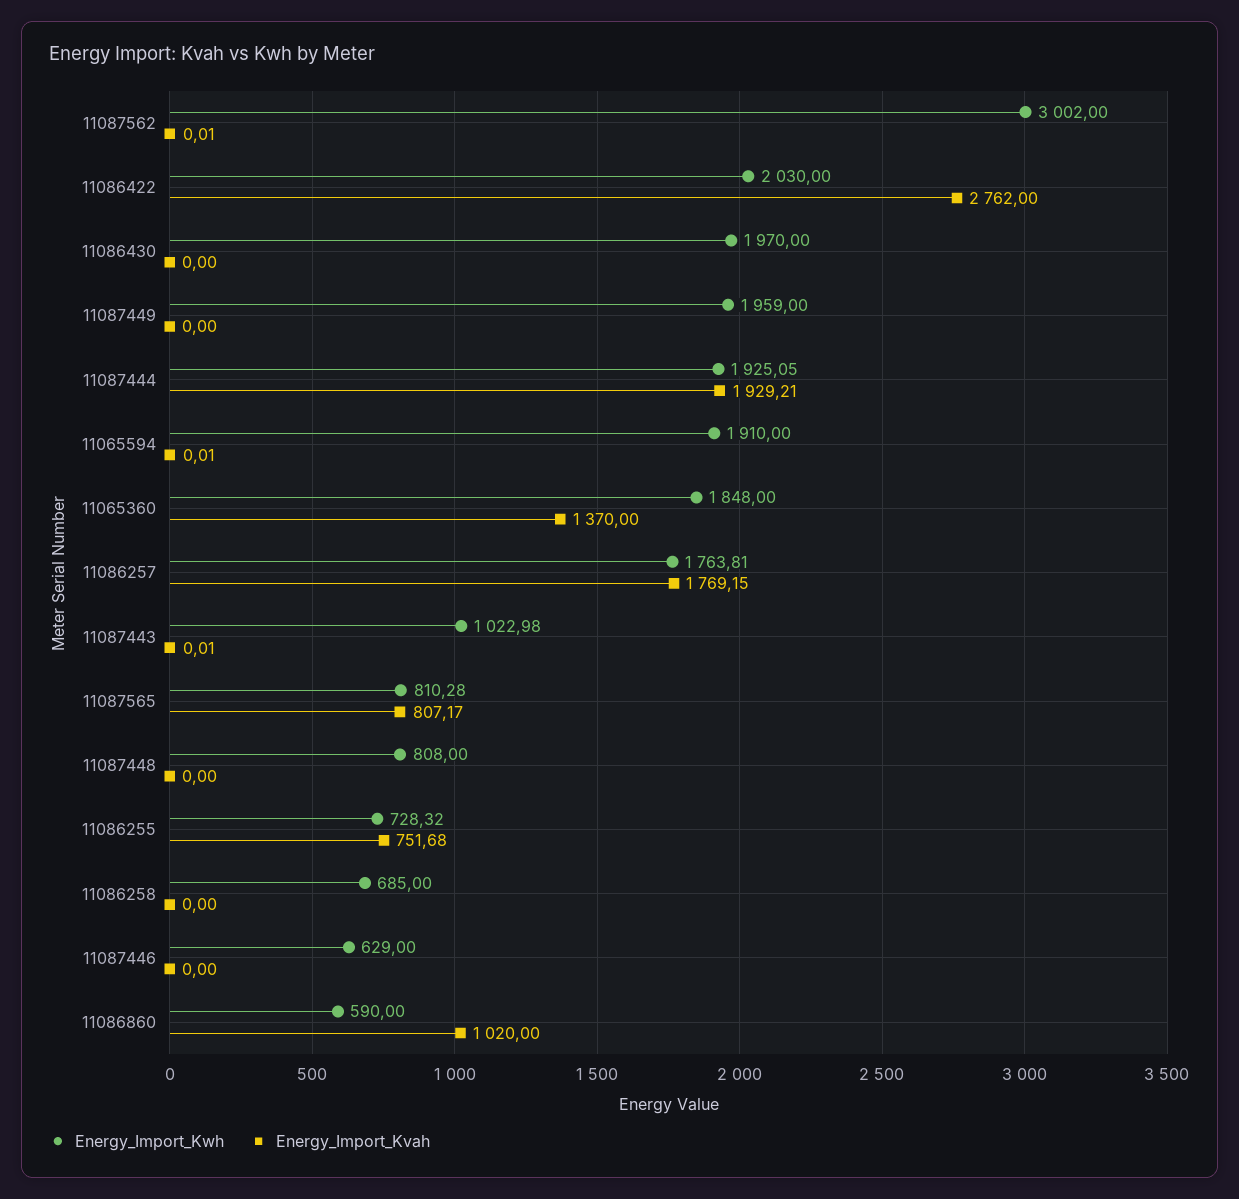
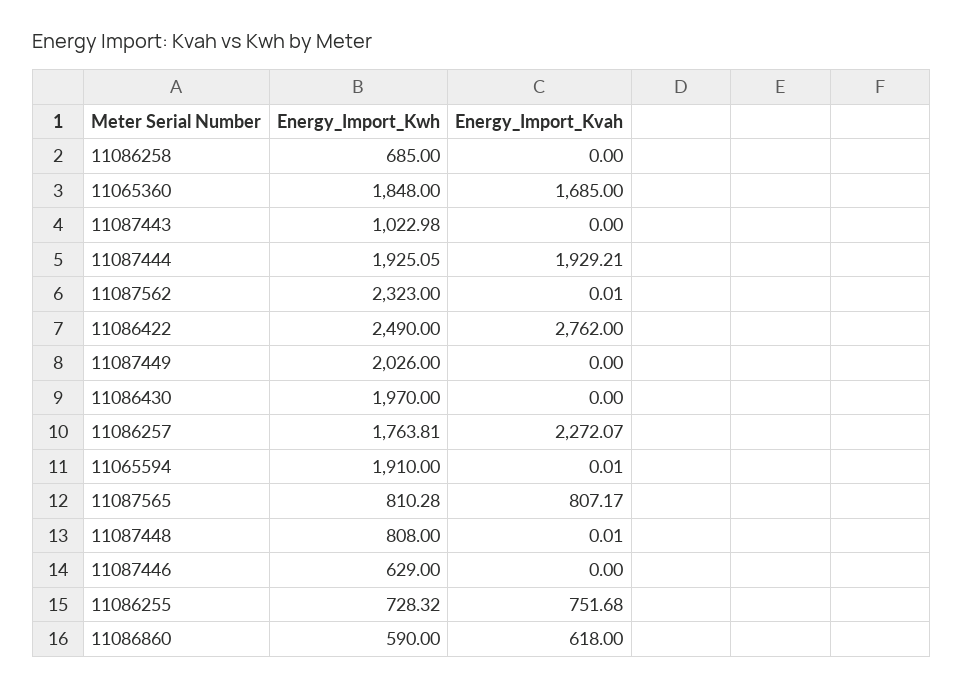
  {
    "Energy_Import_Kwh": {
-     "11087562": 3002,
+     "11087562": 2323,
-     "11086422": 2030,
+     "11086422": 2490,
      "11086430": 1970,
-     "11087449": 1959,
+     "11087449": 2026,
      "11087444": 1925.05,
      "11065594": 1910,
      "11065360": 1848,
      "11086257": 1763.81,
      "11087443": 1022.98,
      "11087565": 810.28,
      "11087448": 808,
      "11086255": 728.32,
      "11086258": 685,
      "11087446": 629,
      "11086860": 590
    },
    "Energy_Import_Kvah": {
      "11087562": 0.01,
      "11086422": 2762,
      "11086430": 0,
      "11087449": 0,
      "11087444": 1929.21,
      "11065594": 0.01,
-     "11065360": 1370,
+     "11065360": 1685,
-     "11086257": 1769.15,
+     "11086257": 2272.07,
-     "11087443": 0.01,
+     "11087443": 0,
      "11087565": 807.17,
-     "11087448": 0,
+     "11087448": 0.01,
      "11086255": 751.68,
      "11086258": 0,
      "11087446": 0,
-     "11086860": 1020
+     "11086860": 618
    }
  }

